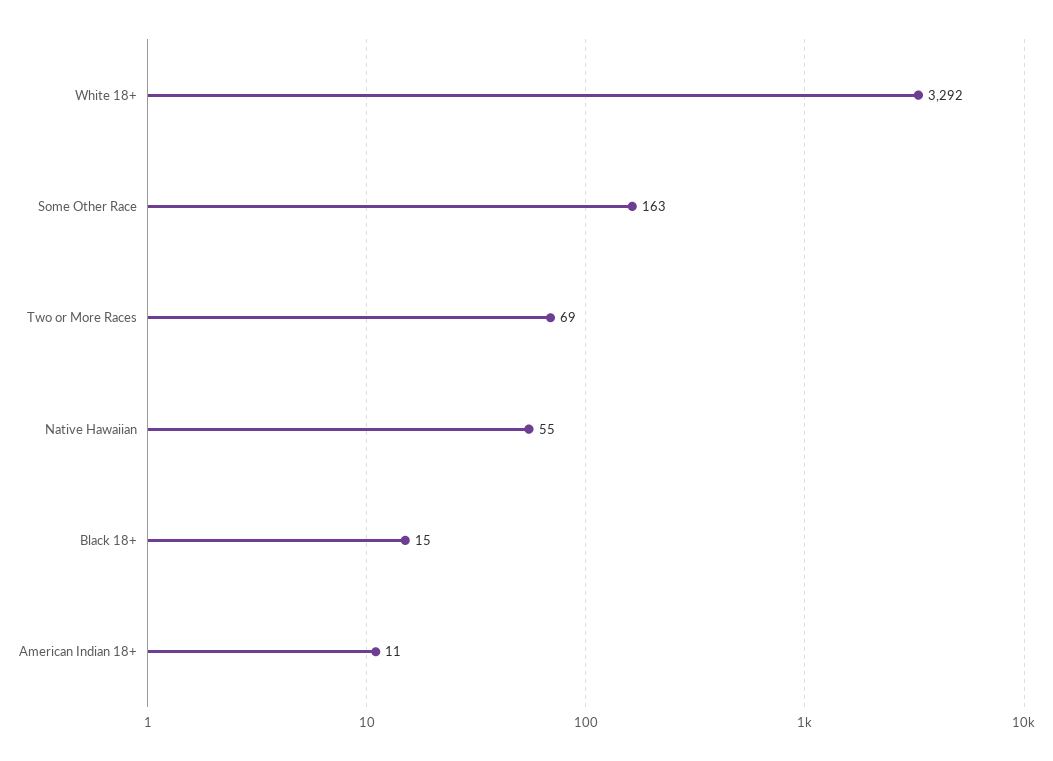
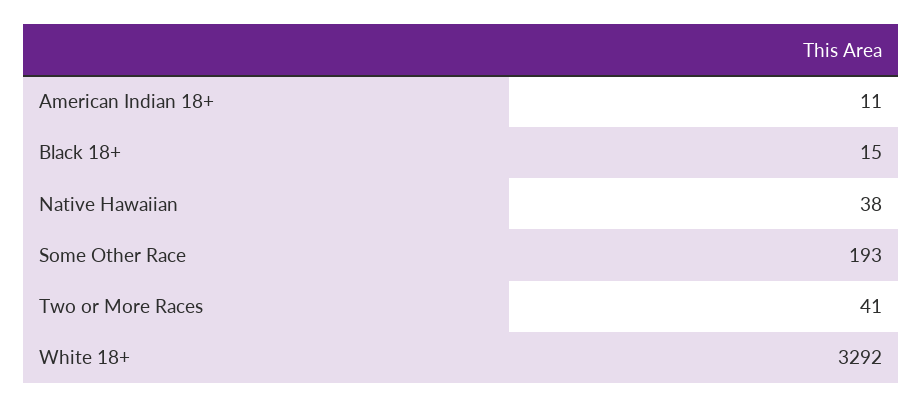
  {
    "White 18+": 3292,
-   "Some Other Race": 163,
+   "Some Other Race": 193,
-   "Two or More Races": 69,
+   "Two or More Races": 41,
-   "Native Hawaiian": 55,
+   "Native Hawaiian": 38,
    "Black 18+": 15,
    "American Indian 18+": 11
  }

